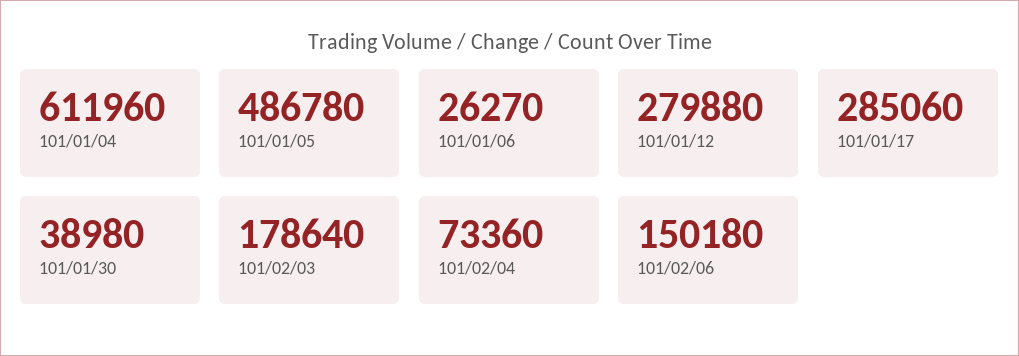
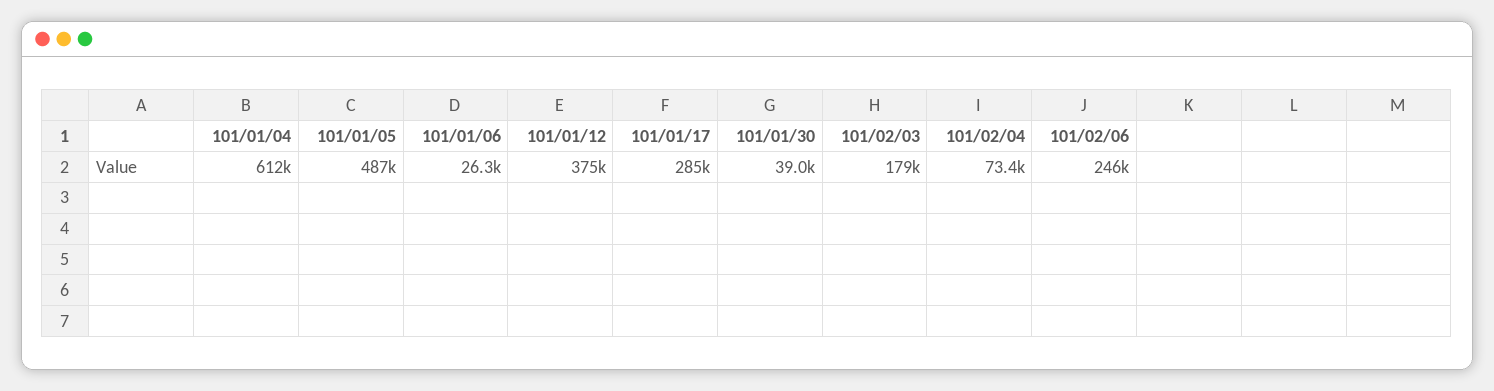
  {
    "101/01/04": 611960,
    "101/01/05": 486780,
    "101/01/06": 26270,
-   "101/01/12": 279880,
+   "101/01/12": 375000,
    "101/01/17": 285060,
    "101/01/30": 38980,
    "101/02/03": 178640,
    "101/02/04": 73360,
-   "101/02/06": 150180
+   "101/02/06": 246000
  }

